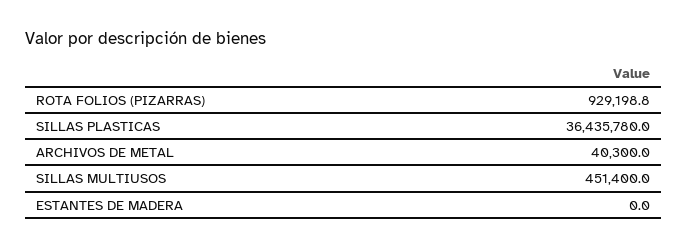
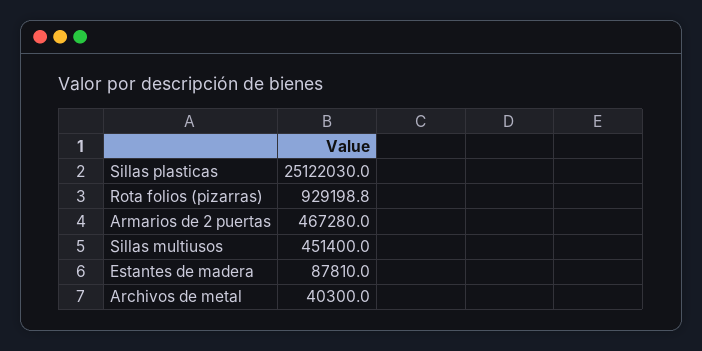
  {
    "ROTA FOLIOS (PIZARRAS)": 929198.8,
-   "SILLAS PLASTICAS": 36435780,
+   "SILLAS PLASTICAS": 25122030,
    "ARCHIVOS DE METAL": 40300,
    "SILLAS MULTIUSOS": 451400,
-   "ESTANTES DE MADERA": 0
+   "ESTANTES DE MADERA": 87810,
+   "Armarios de 2 puertas": 467280
  }

